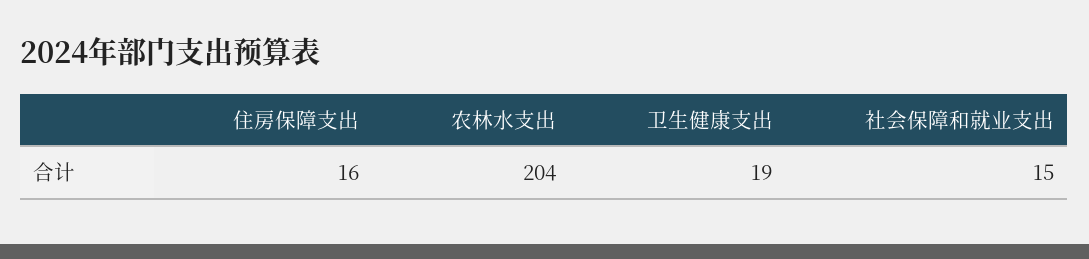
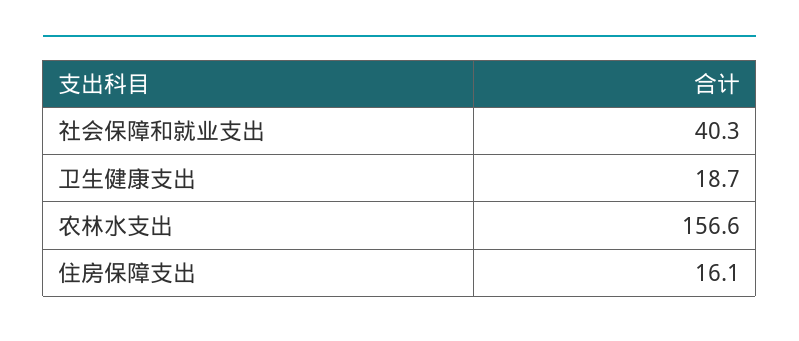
  {
    "住房保障支出": 16.1,
-   "农林水支出": 204,
+   "农林水支出": 156.6,
    "卫生健康支出": 18.7,
-   "社会保障和就业支出": 15
+   "社会保障和就业支出": 40.3
  }

